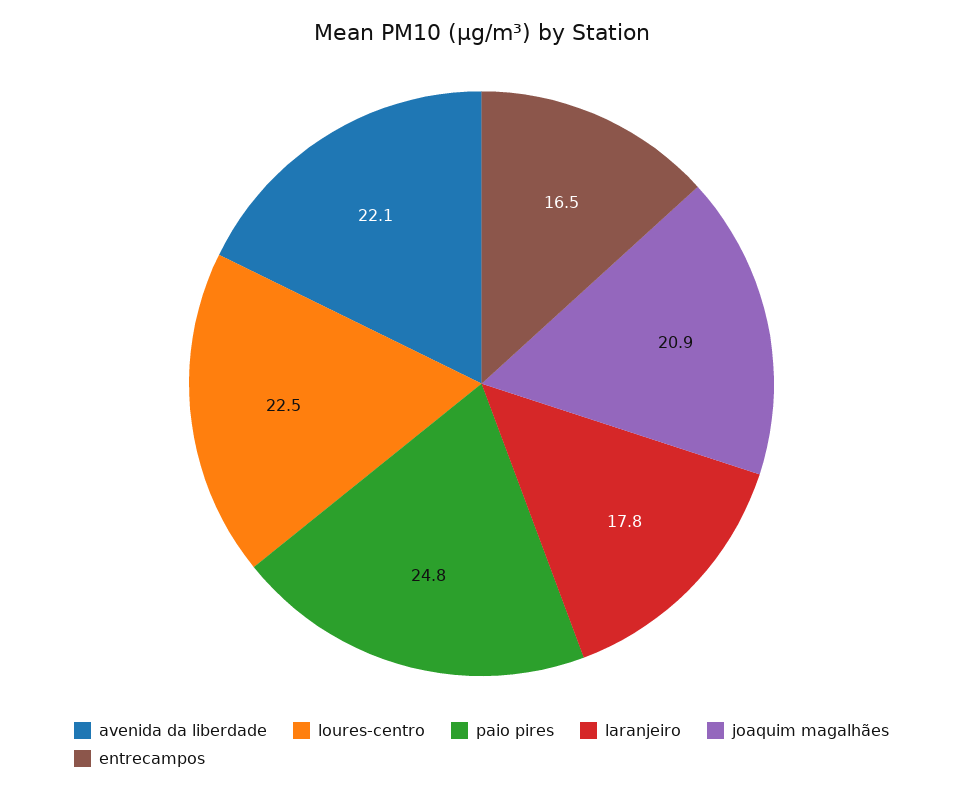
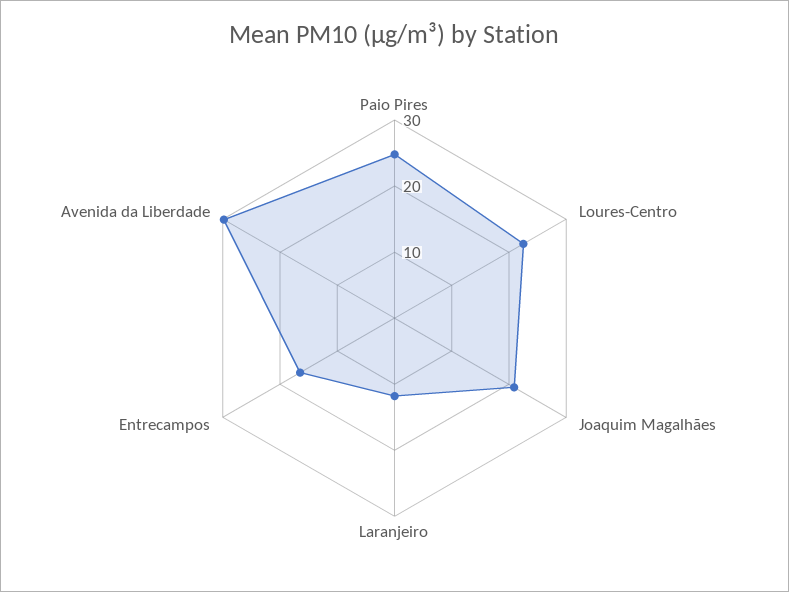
  {
-   "avenida da liberdade": 22.1,
+   "avenida da liberdade": 30,
    "loures-centro": 22.5,
    "paio pires": 24.8,
-   "laranjeiro": 17.8,
+   "laranjeiro": 12,
    "joaquim magalhães": 20.9,
    "entrecampos": 16.5
  }

